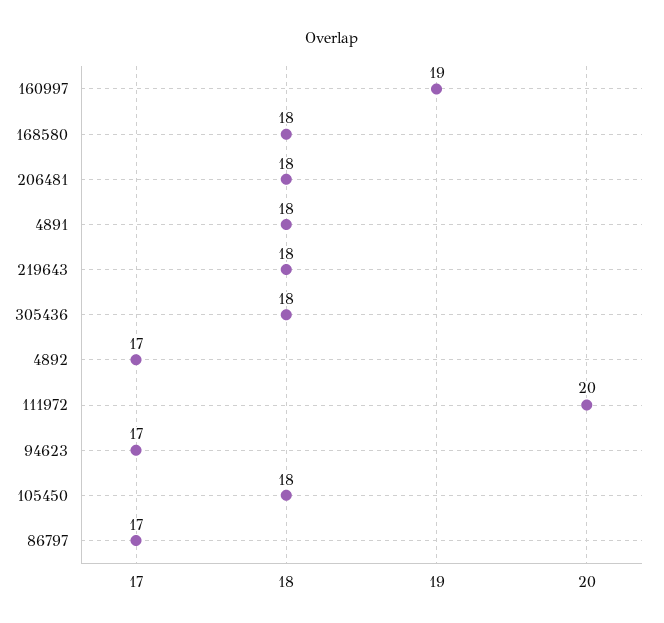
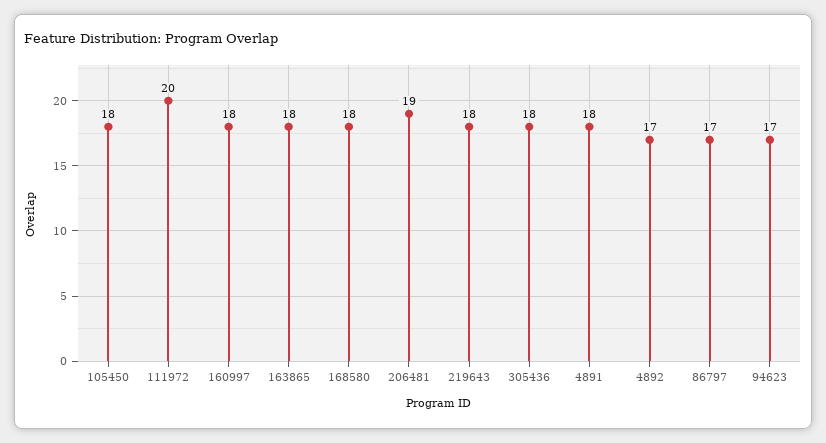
  {
-   "160997": 19,
+   "160997": 18,
    "168580": 18,
-   "206481": 18,
+   "206481": 19,
    "4891": 18,
    "219643": 18,
    "305436": 18,
    "4892": 17,
    "111972": 20,
    "94623": 17,
    "105450": 18,
-   "86797": 17
+   "86797": 17,
+   "163865": 18
  }

